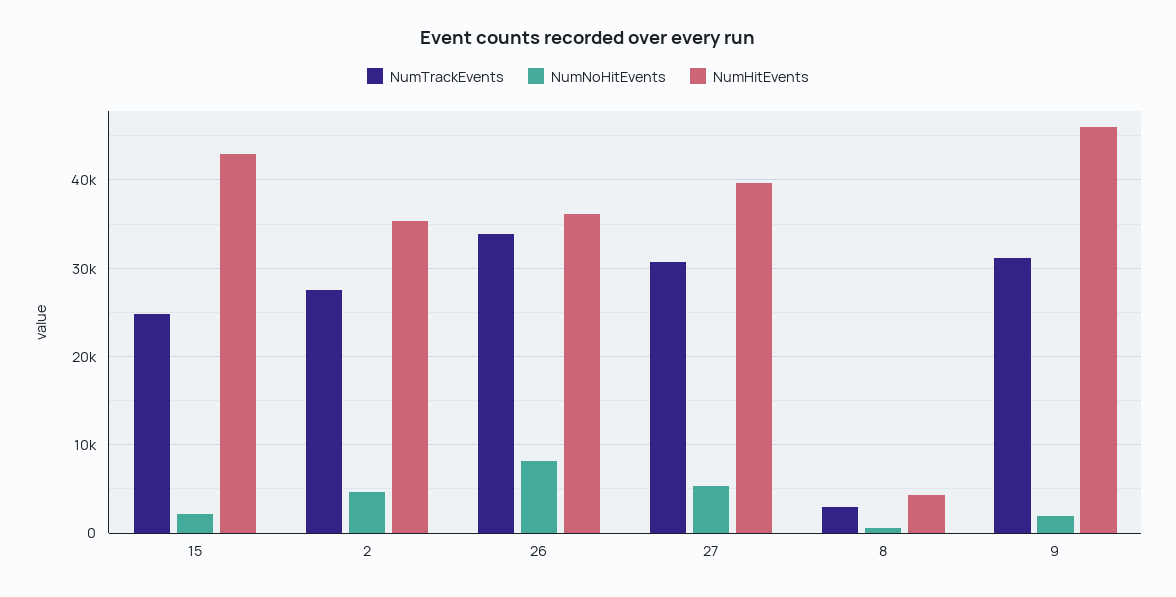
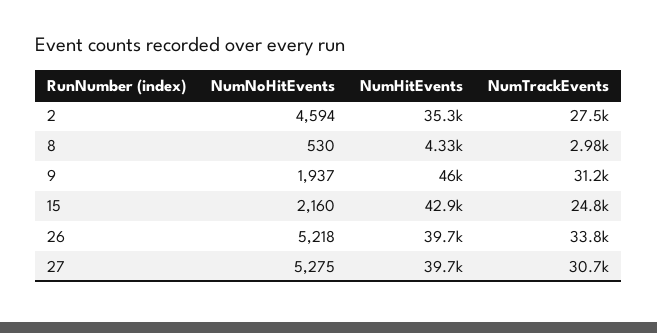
  {
    "NumTrackEvents": {
      "15": 24800,
      "2": 27500,
      "26": 33800,
      "27": 30700,
      "8": 2980,
      "9": 31200
    },
    "NumNoHitEvents": {
      "15": 2160,
      "2": 4594,
-     "26": 8000,
+     "26": 5218,
      "27": 5275,
      "8": 530,
      "9": 1937
    },
    "NumHitEvents": {
      "15": 42900,
      "2": 35300,
-     "26": 36000,
+     "26": 39700,
      "27": 39700,
      "8": 4330,
      "9": 46000
    }
  }

